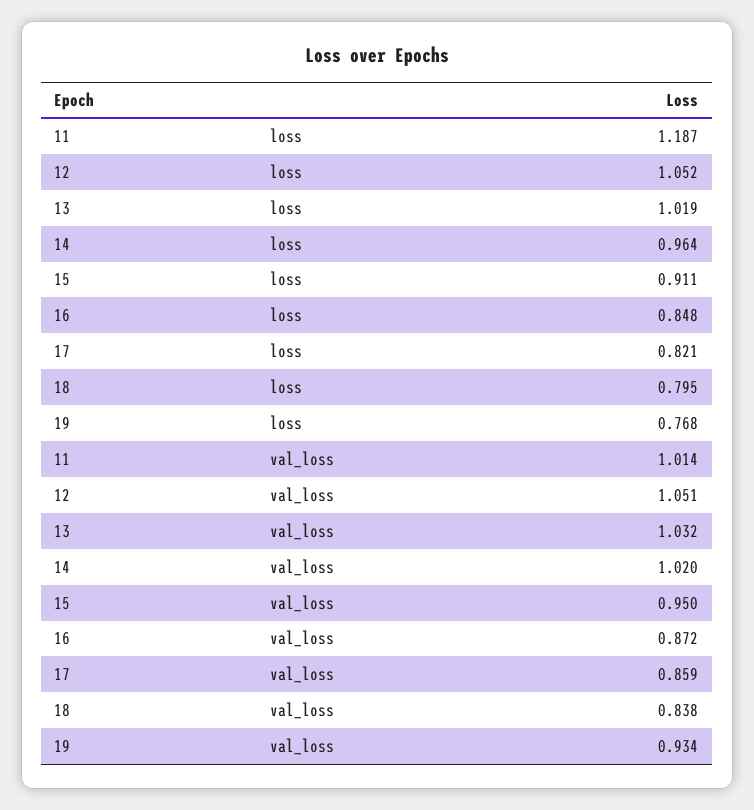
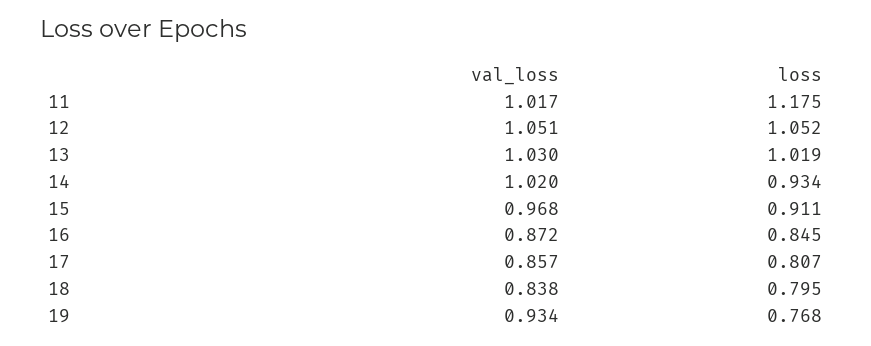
  {
    "11": {
-     "loss": 1.187,
+     "loss": 1.175,
-     "val_loss": 1.014
+     "val_loss": 1.017
    },
    "12": {
      "loss": 1.052,
      "val_loss": 1.051
    },
    "13": {
      "loss": 1.019,
-     "val_loss": 1.032
+     "val_loss": 1.03
    },
    "14": {
-     "loss": 0.964,
+     "loss": 0.934,
      "val_loss": 1.02
    },
    "15": {
      "loss": 0.911,
-     "val_loss": 0.95
+     "val_loss": 0.968
    },
    "16": {
-     "loss": 0.848,
+     "loss": 0.845,
      "val_loss": 0.872
    },
    "17": {
-     "loss": 0.821,
+     "loss": 0.807,
-     "val_loss": 0.859
+     "val_loss": 0.857
    },
    "18": {
      "loss": 0.795,
      "val_loss": 0.838
    },
    "19": {
      "loss": 0.768,
      "val_loss": 0.934
    }
  }

